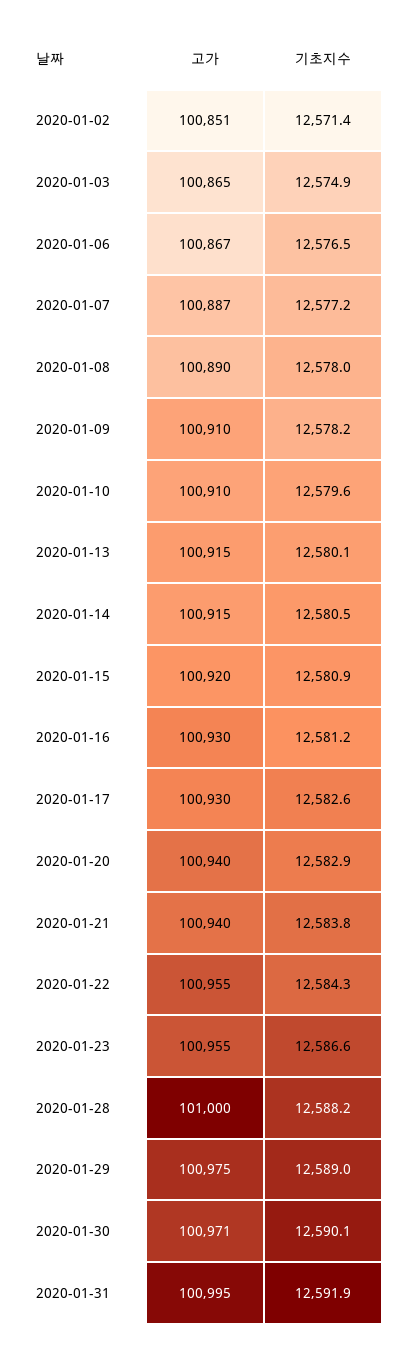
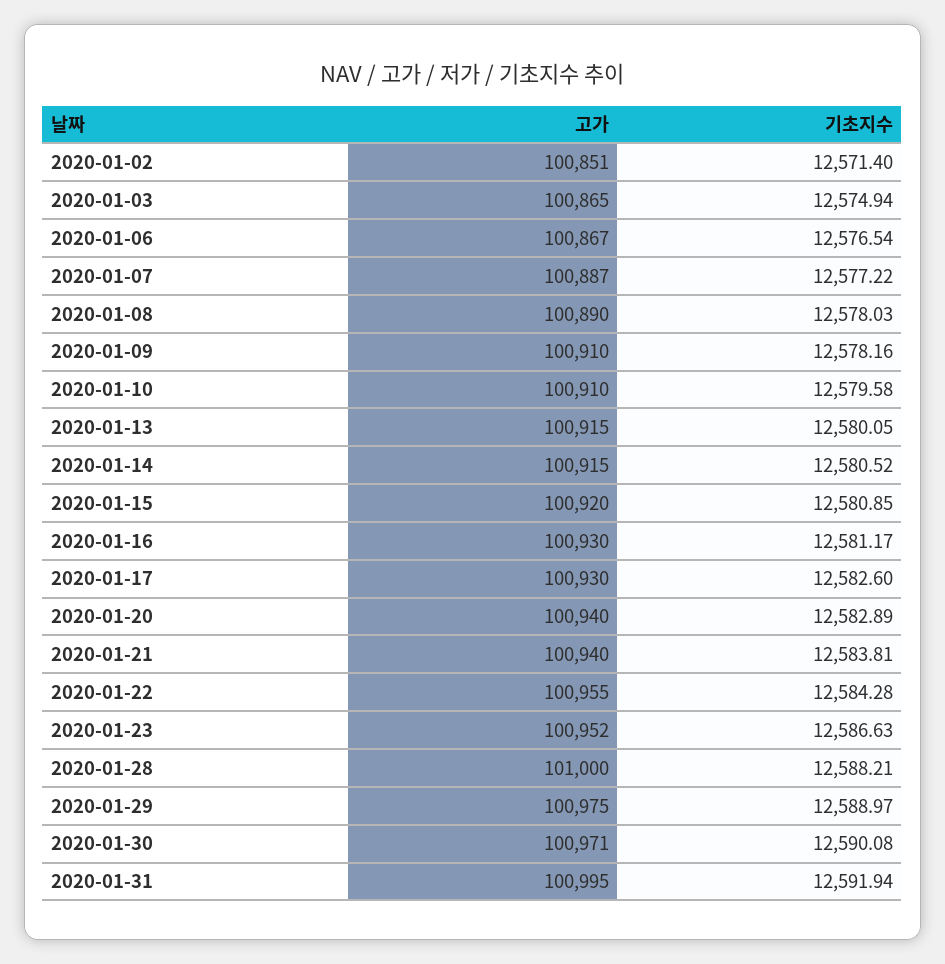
  {
    "고가": {
      "2020-01-02": 100851,
      "2020-01-03": 100865,
      "2020-01-06": 100867,
      "2020-01-07": 100887,
      "2020-01-08": 100890,
      "2020-01-09": 100910,
      "2020-01-10": 100910,
      "2020-01-13": 100915,
      "2020-01-14": 100915,
      "2020-01-15": 100920,
      "2020-01-16": 100930,
      "2020-01-17": 100930,
      "2020-01-20": 100940,
      "2020-01-21": 100940,
      "2020-01-22": 100955,
-     "2020-01-23": 100955,
+     "2020-01-23": 100952,
      "2020-01-28": 101000,
      "2020-01-29": 100975,
      "2020-01-30": 100971,
      "2020-01-31": 100995
    },
    "기초지수": {
      "2020-01-02": 12571.4,
      "2020-01-03": 12574.94,
      "2020-01-06": 12576.54,
      "2020-01-07": 12577.22,
      "2020-01-08": 12578.03,
      "2020-01-09": 12578.16,
      "2020-01-10": 12579.58,
      "2020-01-13": 12580.05,
      "2020-01-14": 12580.52,
      "2020-01-15": 12580.85,
      "2020-01-16": 12581.17,
      "2020-01-17": 12582.6,
      "2020-01-20": 12582.89,
      "2020-01-21": 12583.81,
      "2020-01-22": 12584.28,
      "2020-01-23": 12586.63,
      "2020-01-28": 12588.21,
      "2020-01-29": 12588.97,
      "2020-01-30": 12590.08,
      "2020-01-31": 12591.94
    }
  }

